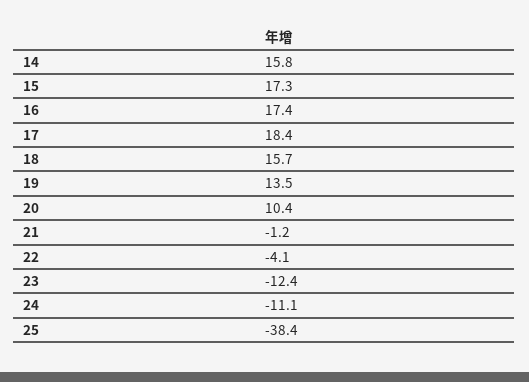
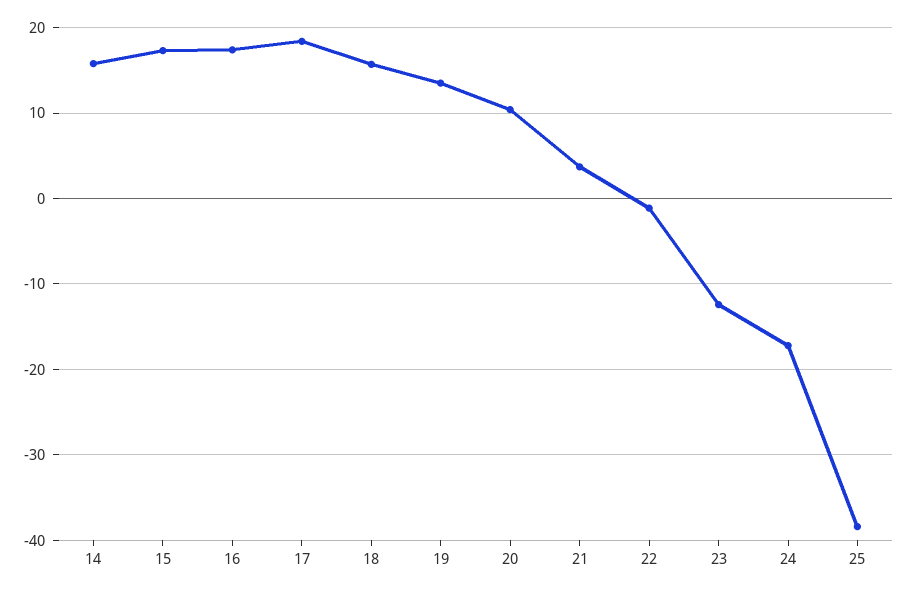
  {
    "14": 15.8,
    "15": 17.3,
    "16": 17.4,
    "17": 18.4,
    "18": 15.7,
    "19": 13.5,
    "20": 10.4,
-   "21": -1.2,
+   "21": 4,
-   "22": -4.1,
+   "22": -1,
    "23": -12.4,
-   "24": -11.1,
+   "24": -17,
    "25": -38.4
  }

